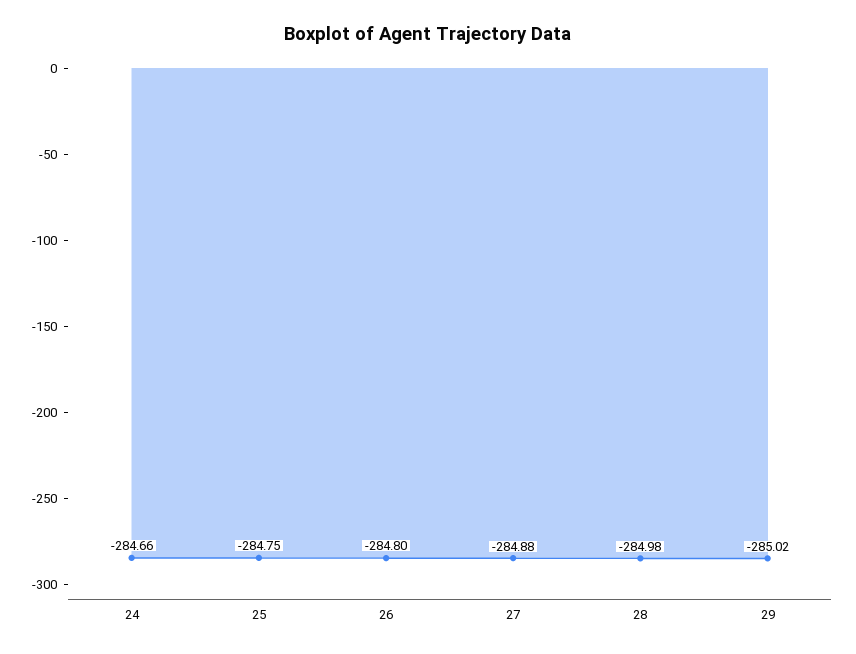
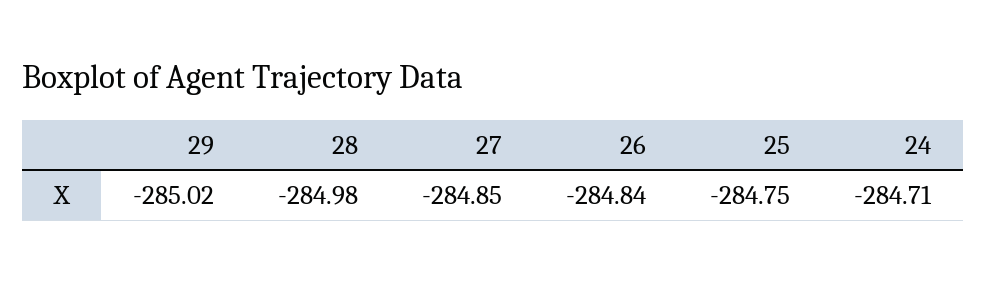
  {
-   "24": -284.66,
+   "24": -284.71,
    "25": -284.75,
-   "26": -284.8,
+   "26": -284.84,
-   "27": -284.88,
+   "27": -284.85,
    "28": -284.98,
    "29": -285.02
  }

